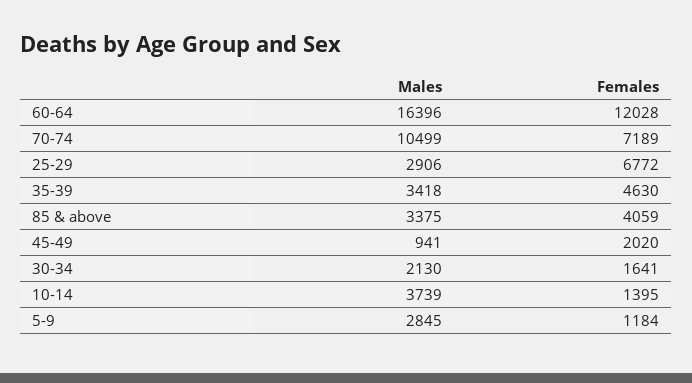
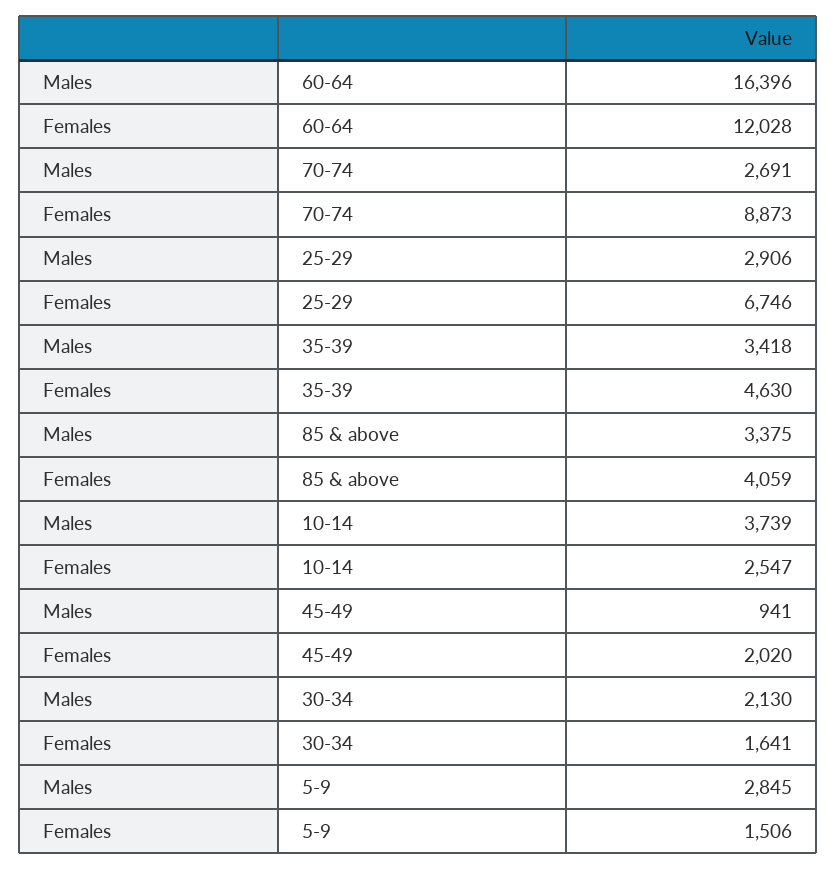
  {
    "Males": {
      "60-64": 16396,
-     "70-74": 10499,
+     "70-74": 2691,
      "25-29": 2906,
      "35-39": 3418,
      "85 & above": 3375,
      "45-49": 941,
      "30-34": 2130,
      "10-14": 3739,
      "5-9": 2845
    },
    "Females": {
      "60-64": 12028,
-     "70-74": 7189,
+     "70-74": 8873,
-     "25-29": 6772,
+     "25-29": 6746,
      "35-39": 4630,
      "85 & above": 4059,
      "45-49": 2020,
      "30-34": 1641,
-     "10-14": 1395,
+     "10-14": 2547,
-     "5-9": 1184
+     "5-9": 1506
    }
  }

